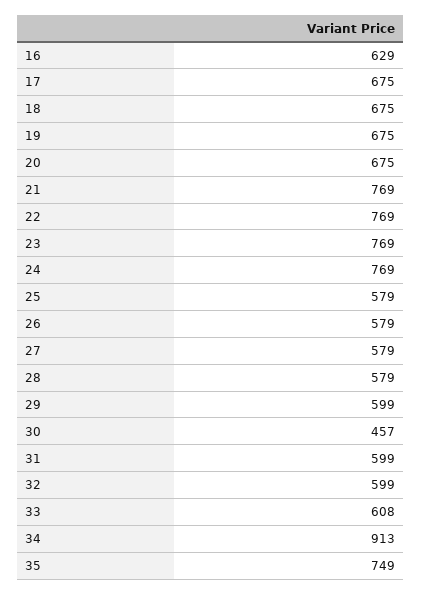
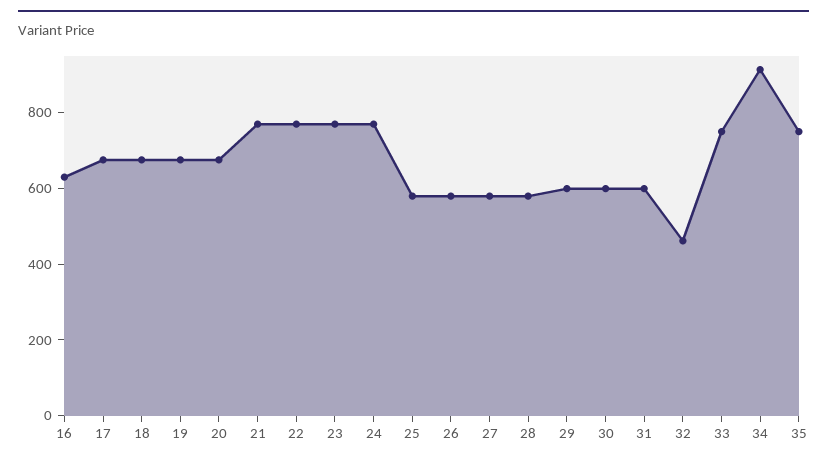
  {
    "16": 629,
    "17": 675,
    "18": 675,
    "19": 675,
    "20": 675,
    "21": 769,
    "22": 769,
    "23": 769,
    "24": 769,
    "25": 579,
    "26": 579,
    "27": 579,
    "28": 579,
    "29": 599,
-   "30": 457,
+   "30": 600,
    "31": 599,
-   "32": 599,
+   "32": 450,
-   "33": 608,
+   "33": 750,
    "34": 913,
    "35": 749
  }

